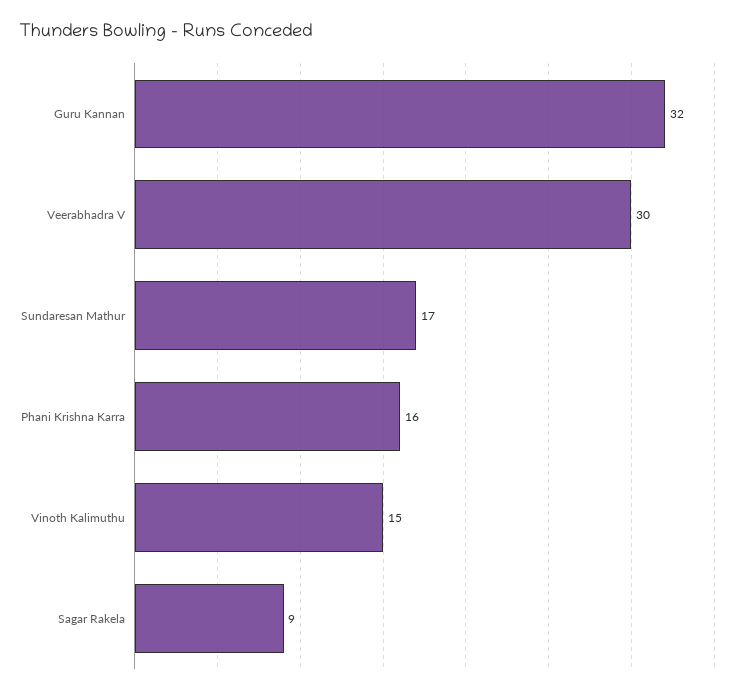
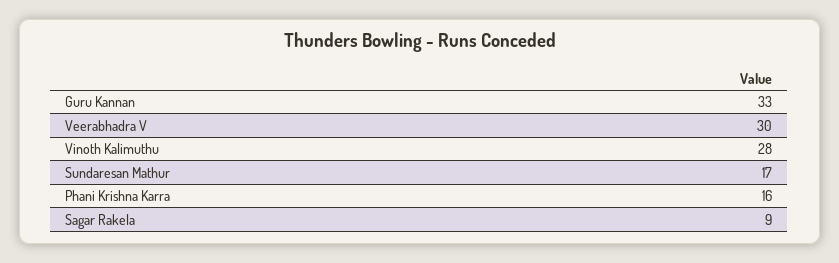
  {
-   "Guru Kannan": 32,
+   "Guru Kannan": 33,
    "Veerabhadra V": 30,
    "Sundaresan Mathur": 17,
    "Phani Krishna Karra": 16,
-   "Vinoth Kalimuthu": 15,
+   "Vinoth Kalimuthu": 28,
    "Sagar Rakela": 9
  }

